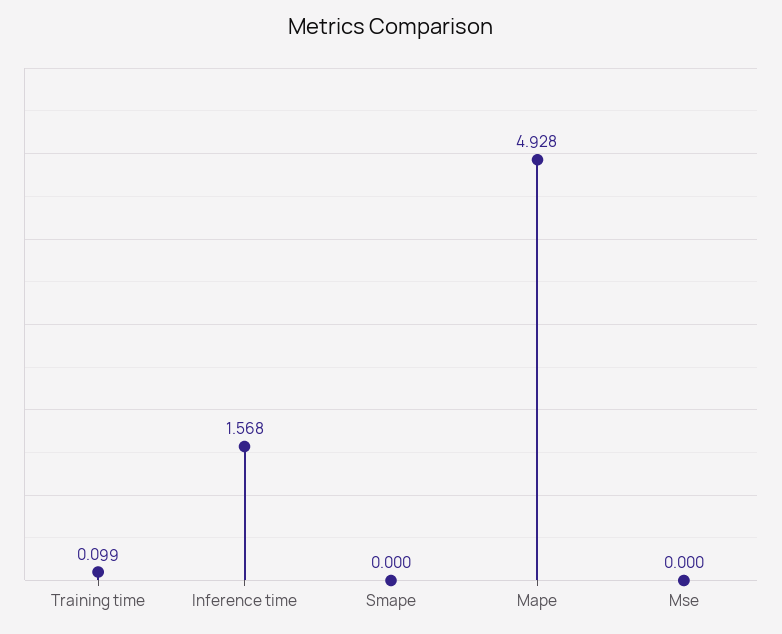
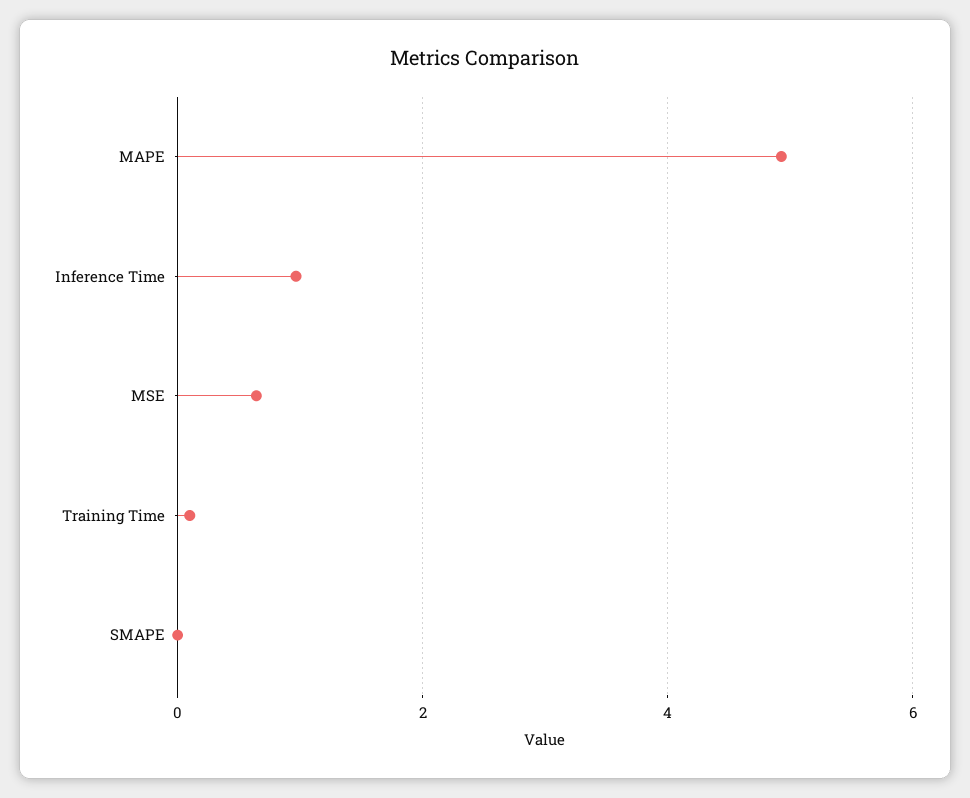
  {
    "Training time": 0.099,
-   "Inference time": 1.568,
+   "Inference time": 1,
    "Smape": 0,
    "Mape": 4.928,
-   "Mse": 0
+   "Mse": 0.6
  }

